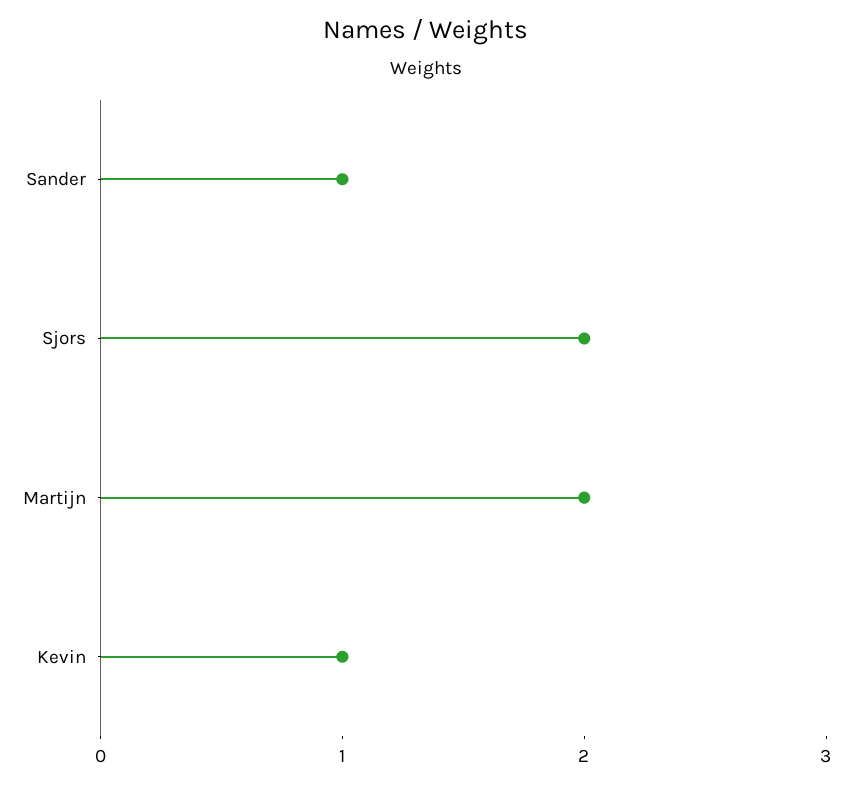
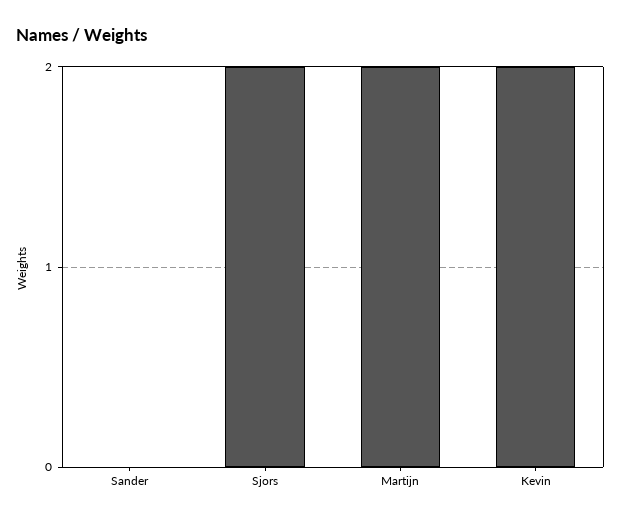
  {
-   "Sander": 1,
+   "Sander": 0,
    "Sjors": 2,
    "Martijn": 2,
-   "Kevin": 1
+   "Kevin": 2
  }

